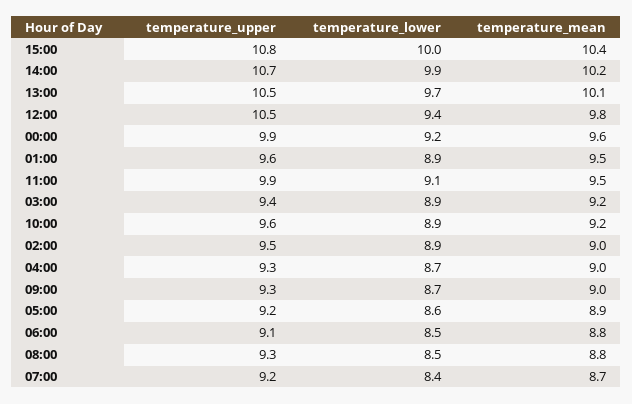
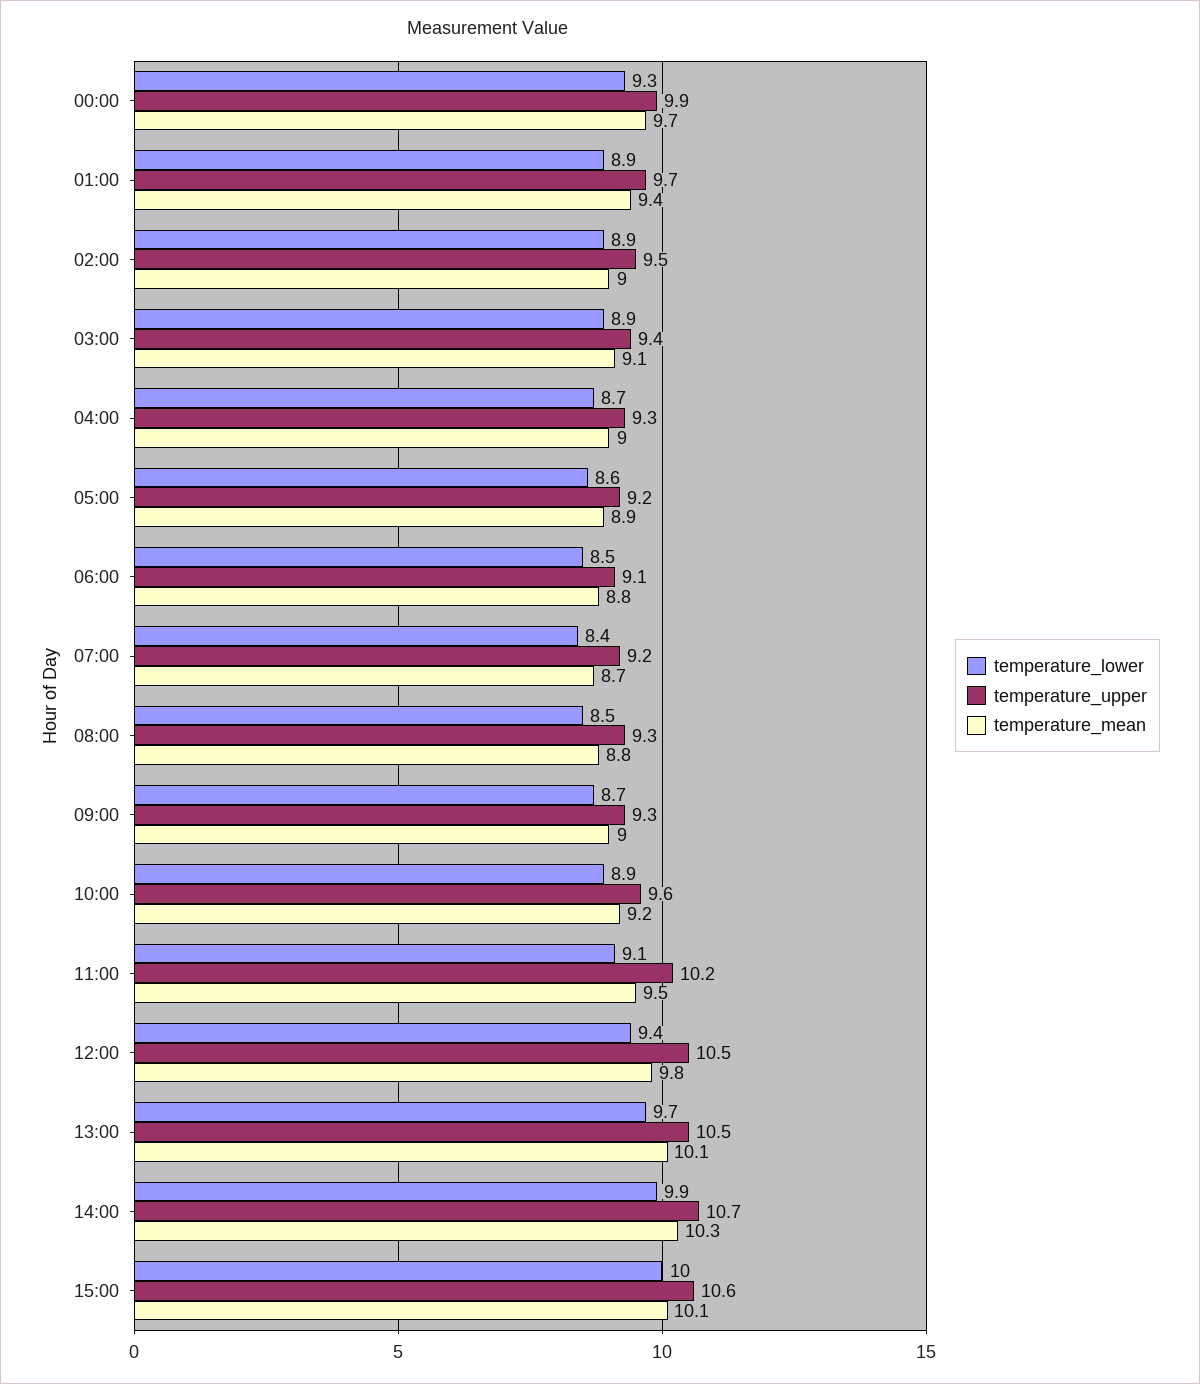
  {
    "temperature_upper": {
-     "15:00": 10.8,
+     "15:00": 10.6,
      "14:00": 10.7,
      "13:00": 10.5,
      "12:00": 10.5,
      "00:00": 9.9,
-     "01:00": 9.6,
+     "01:00": 9.7,
-     "11:00": 9.9,
+     "11:00": 10.2,
      "03:00": 9.4,
      "10:00": 9.6,
      "02:00": 9.5,
      "04:00": 9.3,
      "09:00": 9.3,
      "05:00": 9.2,
      "06:00": 9.1,
      "08:00": 9.3,
      "07:00": 9.2
    },
    "temperature_lower": {
      "15:00": 10,
      "14:00": 9.9,
      "13:00": 9.7,
      "12:00": 9.4,
-     "00:00": 9.2,
+     "00:00": 9.3,
      "01:00": 8.9,
      "11:00": 9.1,
      "03:00": 8.9,
      "10:00": 8.9,
      "02:00": 8.9,
      "04:00": 8.7,
      "09:00": 8.7,
      "05:00": 8.6,
      "06:00": 8.5,
      "08:00": 8.5,
      "07:00": 8.4
    },
    "temperature_mean": {
-     "15:00": 10.4,
+     "15:00": 10.1,
-     "14:00": 10.2,
+     "14:00": 10.3,
      "13:00": 10.1,
      "12:00": 9.8,
-     "00:00": 9.6,
+     "00:00": 9.7,
-     "01:00": 9.5,
+     "01:00": 9.4,
      "11:00": 9.5,
-     "03:00": 9.2,
+     "03:00": 9.1,
      "10:00": 9.2,
      "02:00": 9,
      "04:00": 9,
      "09:00": 9,
      "05:00": 8.9,
      "06:00": 8.8,
      "08:00": 8.8,
      "07:00": 8.7
    }
  }

